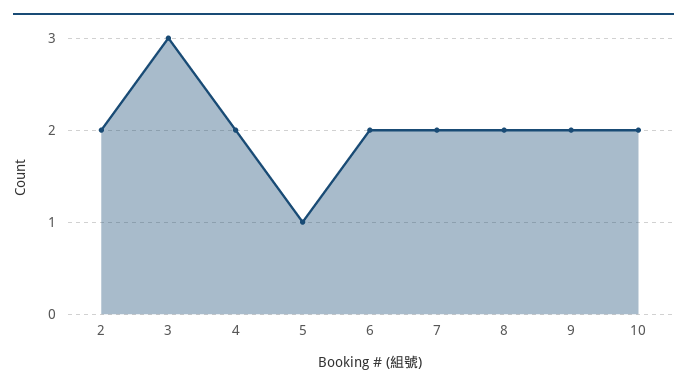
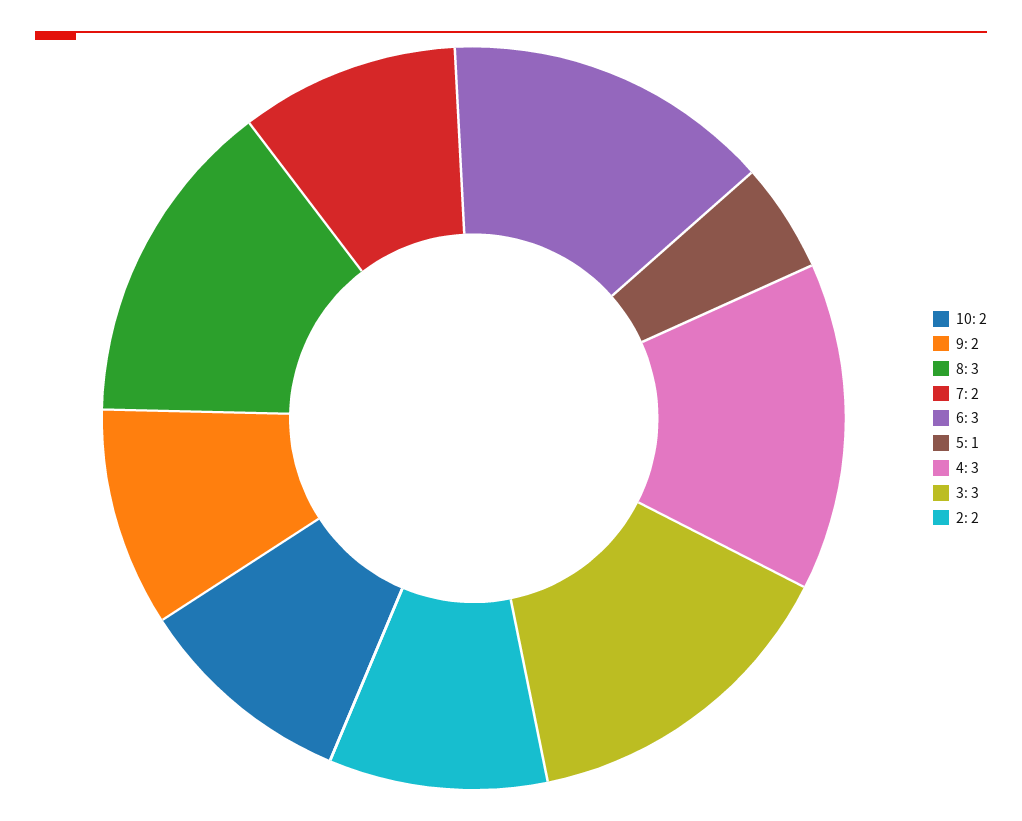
  {
    "2": 2,
    "3": 3,
-   "4": 2,
+   "4": 3,
    "5": 1,
-   "6": 2,
+   "6": 3,
    "7": 2,
-   "8": 2,
+   "8": 3,
    "9": 2,
    "10": 2
  }

